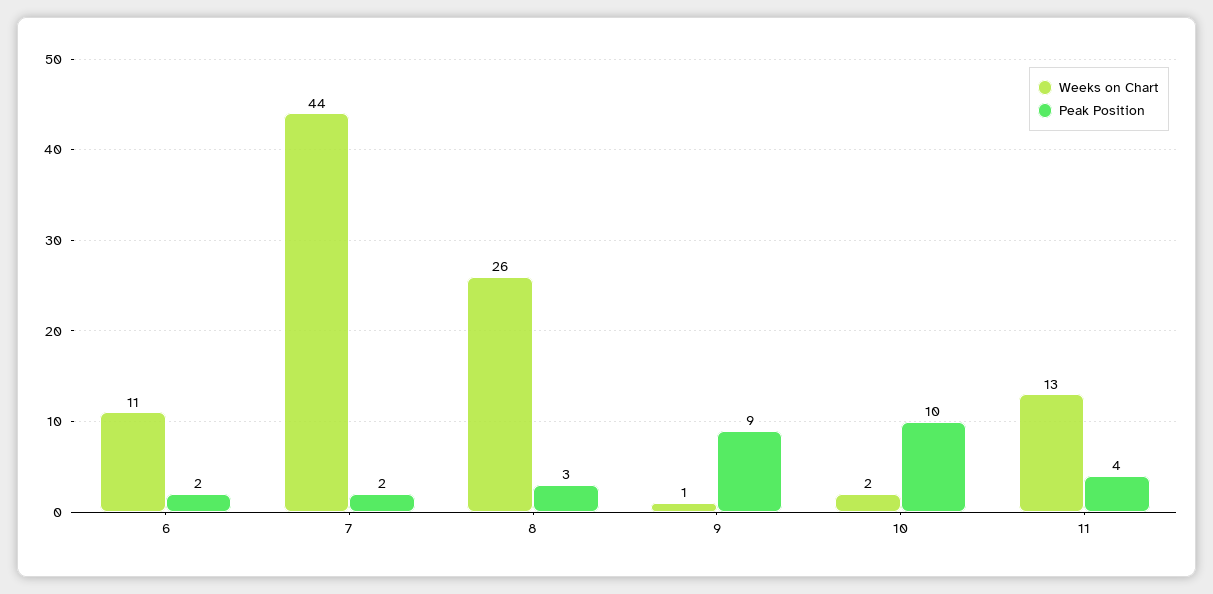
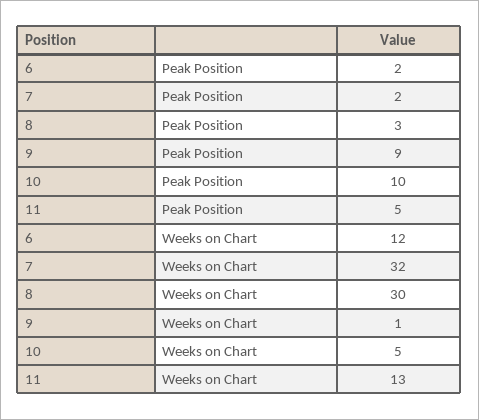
  {
    "Weeks on Chart": {
-     "6": 11,
+     "6": 12,
-     "7": 44,
+     "7": 32,
-     "8": 26,
+     "8": 30,
      "9": 1,
-     "10": 2,
+     "10": 5,
      "11": 13
    },
    "Peak Position": {
      "6": 2,
      "7": 2,
      "8": 3,
      "9": 9,
      "10": 10,
-     "11": 4
+     "11": 5
    }
  }

